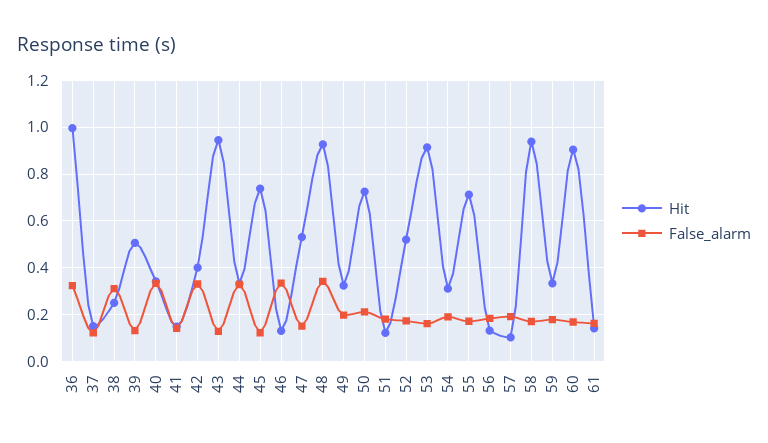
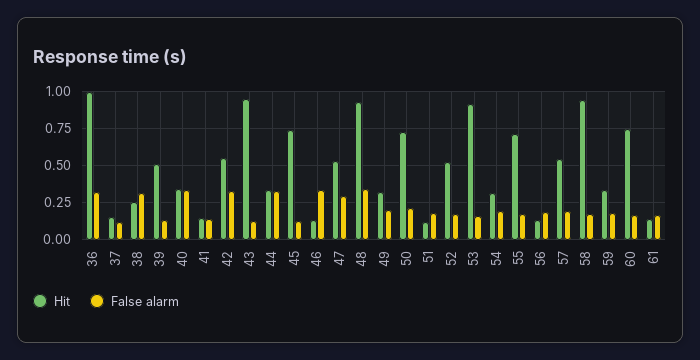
  {
    "Hit": {
      "36": 1,
      "37": 0.15,
      "38": 0.25,
      "39": 0.5,
      "40": 0.35,
      "41": 0.15,
-     "42": 0.4,
+     "42": 0.55,
      "43": 0.95,
      "44": 0.35,
      "45": 0.75,
      "46": 0.15,
      "47": 0.55,
      "48": 0.95,
      "49": 0.3,
      "50": 0.75,
      "51": 0.1,
      "52": 0.5,
      "53": 0.9,
      "54": 0.3,
      "55": 0.7,
      "56": 0.15,
-     "57": 0.1,
+     "57": 0.55,
      "58": 0.95,
      "59": 0.35,
-     "60": 0.9,
+     "60": 0.75,
      "61": 0.15
    },
    "False_alarm": {
      "36": 0.3,
      "37": 0.1,
      "38": 0.3,
      "39": 0.15,
      "40": 0.35,
      "41": 0.15,
      "42": 0.35,
      "43": 0.15,
      "44": 0.35,
      "45": 0.1,
      "46": 0.35,
-     "47": 0.15,
+     "47": 0.3,
      "48": 0.35,
      "49": 0.2,
      "50": 0.2,
      "51": 0.2,
      "52": 0.15,
      "53": 0.15,
      "54": 0.2,
      "55": 0.15,
      "56": 0.2,
      "57": 0.2,
      "58": 0.15,
      "59": 0.2,
      "60": 0.15,
      "61": 0.15
    }
  }

